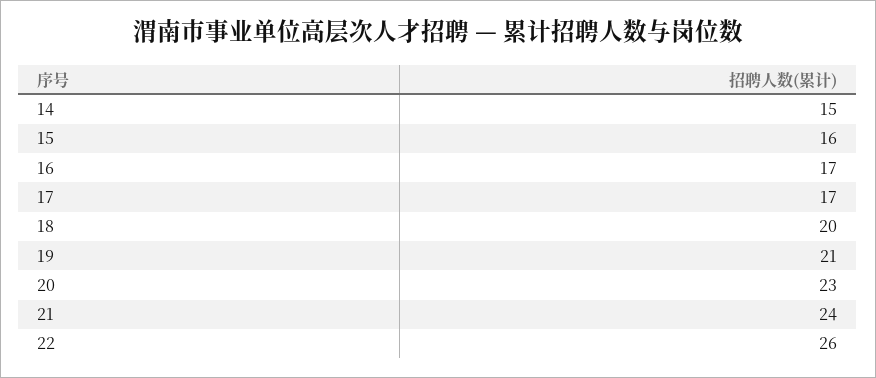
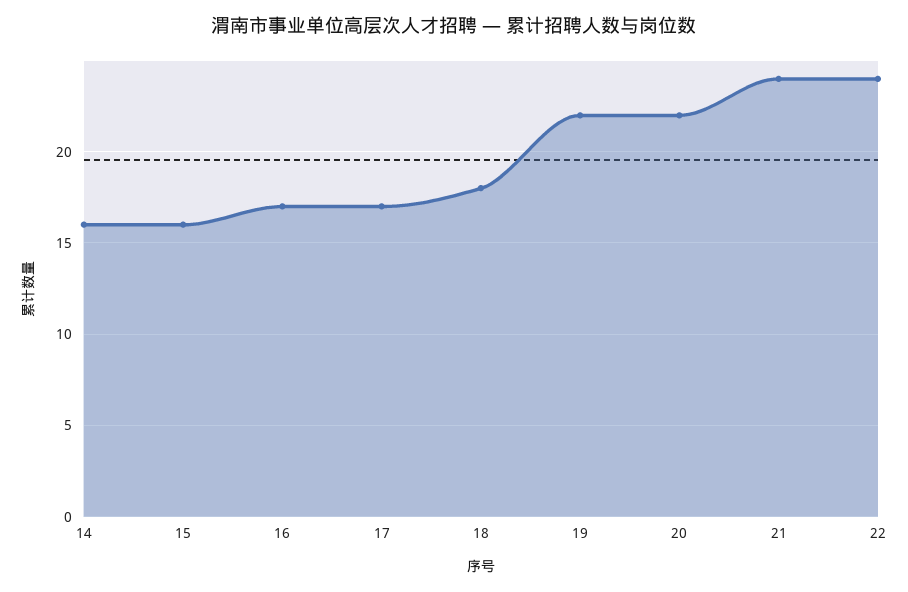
  {
-   "14": 15,
+   "14": 16,
    "15": 16,
    "16": 17,
    "17": 17,
-   "18": 20,
+   "18": 18,
-   "19": 21,
+   "19": 22,
-   "20": 23,
+   "20": 22,
    "21": 24,
-   "22": 26
+   "22": 24
  }

